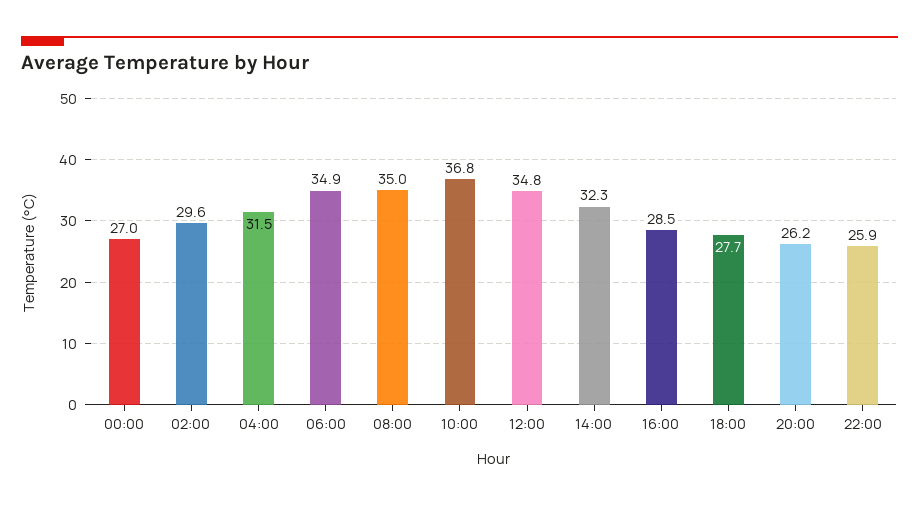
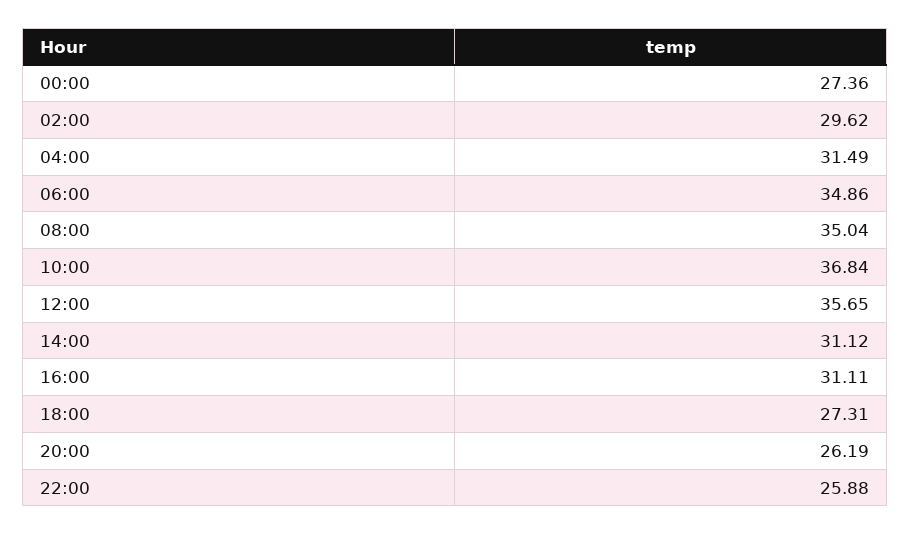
  {
-   "00:00": 27,
+   "00:00": 27.36,
    "02:00": 29.62,
    "04:00": 31.49,
    "06:00": 34.86,
    "08:00": 35.04,
    "10:00": 36.84,
-   "12:00": 34.8,
+   "12:00": 35.65,
-   "14:00": 32.3,
+   "14:00": 31.12,
-   "16:00": 28.5,
+   "16:00": 31.11,
-   "18:00": 27.7,
+   "18:00": 27.31,
    "20:00": 26.19,
    "22:00": 25.88
  }

